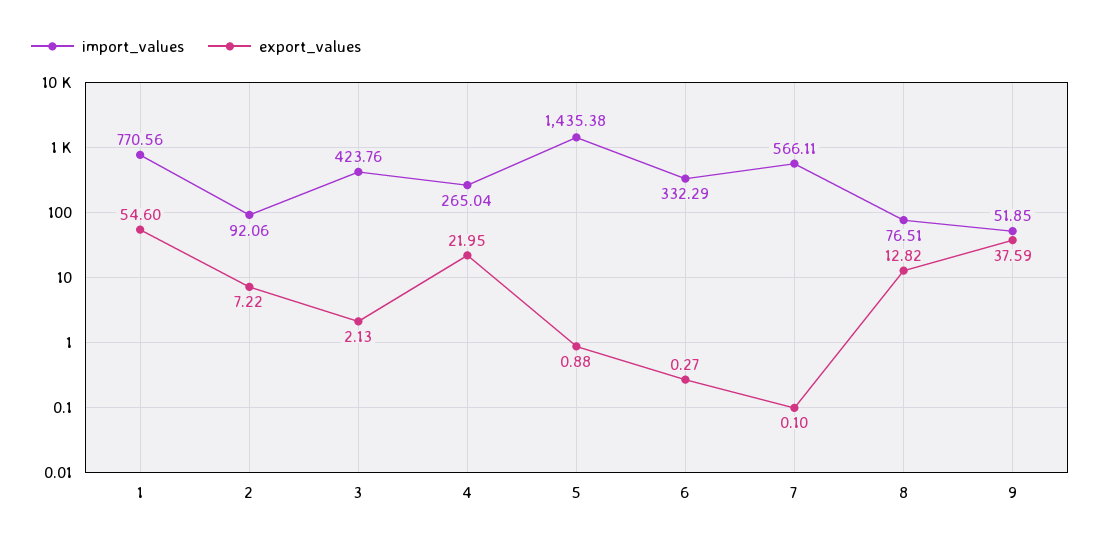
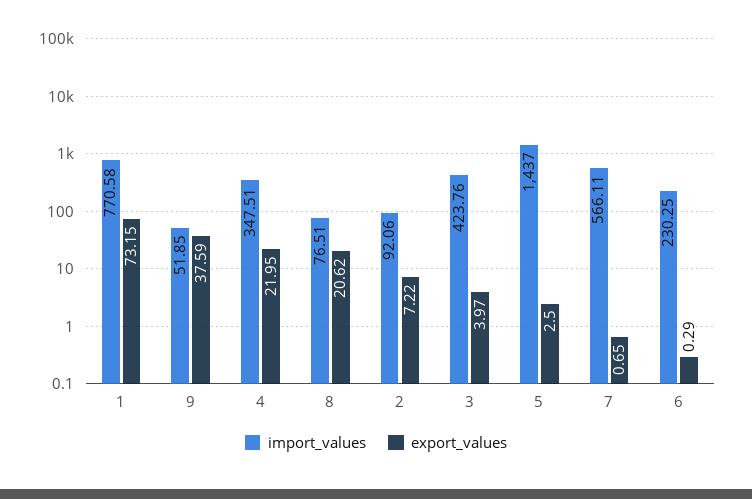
  {
    "import_values": {
-     "1": 770.56,
+     "1": 770.58,
      "2": 92.06,
      "3": 423.76,
-     "4": 265.04,
+     "4": 347.51,
-     "5": 1435.38,
+     "5": 1437,
-     "6": 332.29,
+     "6": 230.25,
      "7": 566.11,
      "8": 76.51,
      "9": 51.85
    },
    "export_values": {
-     "1": 54.6,
+     "1": 73.15,
      "2": 7.22,
-     "3": 2.13,
+     "3": 3.97,
      "4": 21.95,
-     "5": 0.88,
+     "5": 2.5,
-     "6": 0.27,
+     "6": 0.29,
-     "7": 0.1,
+     "7": 0.65,
-     "8": 12.82,
+     "8": 20.62,
      "9": 37.59
    }
  }

